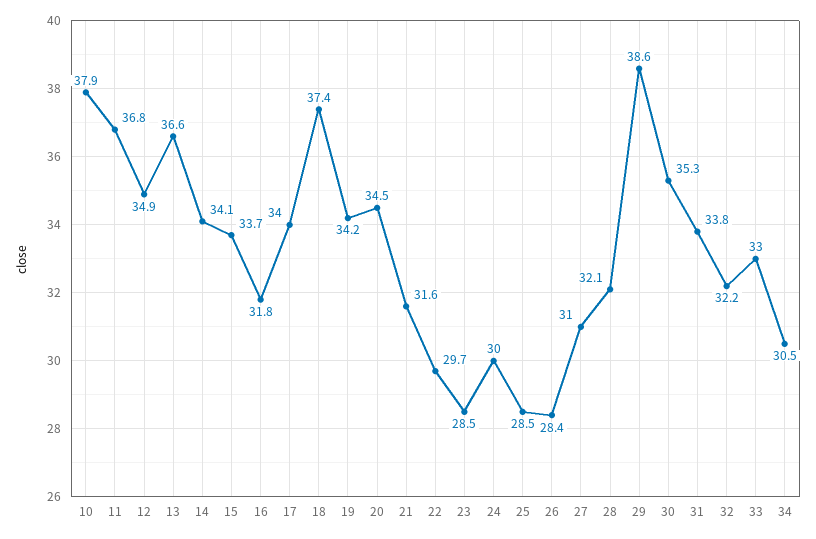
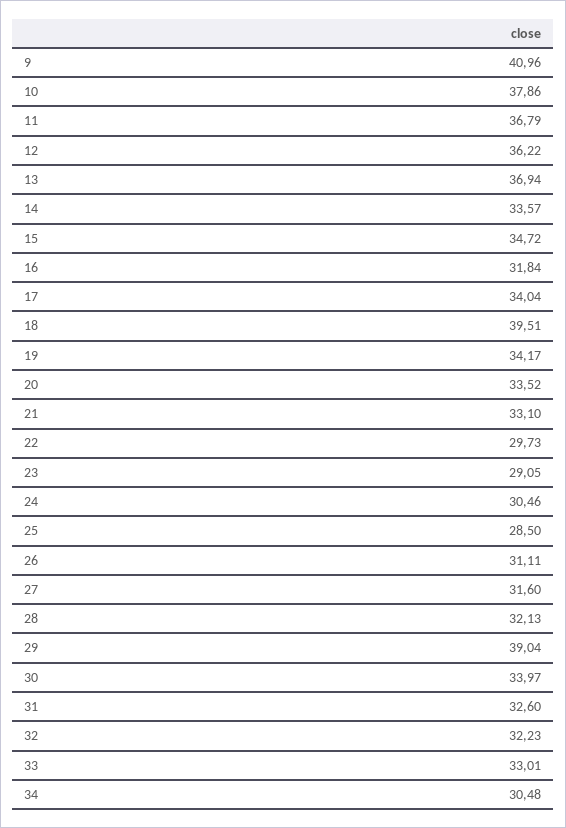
  {
    "10": 37.86,
    "11": 36.79,
-   "12": 34.9,
+   "12": 36.22,
-   "13": 36.6,
+   "13": 36.94,
-   "14": 34.1,
+   "14": 33.57,
-   "15": 33.7,
+   "15": 34.72,
    "16": 31.84,
    "17": 34.04,
-   "18": 37.4,
+   "18": 39.51,
    "19": 34.17,
-   "20": 34.5,
+   "20": 33.52,
-   "21": 31.6,
+   "21": 33.1,
    "22": 29.73,
-   "23": 28.5,
+   "23": 29.05,
-   "24": 30,
+   "24": 30.46,
    "25": 28.5,
-   "26": 28.4,
+   "26": 31.11,
-   "27": 31,
+   "27": 31.6,
    "28": 32.13,
-   "29": 38.6,
+   "29": 39.04,
-   "30": 35.3,
+   "30": 33.97,
-   "31": 33.8,
+   "31": 32.6,
    "32": 32.23,
    "33": 33.01,
-   "34": 30.48
+   "34": 30.48,
+   "9": 40.96
  }

